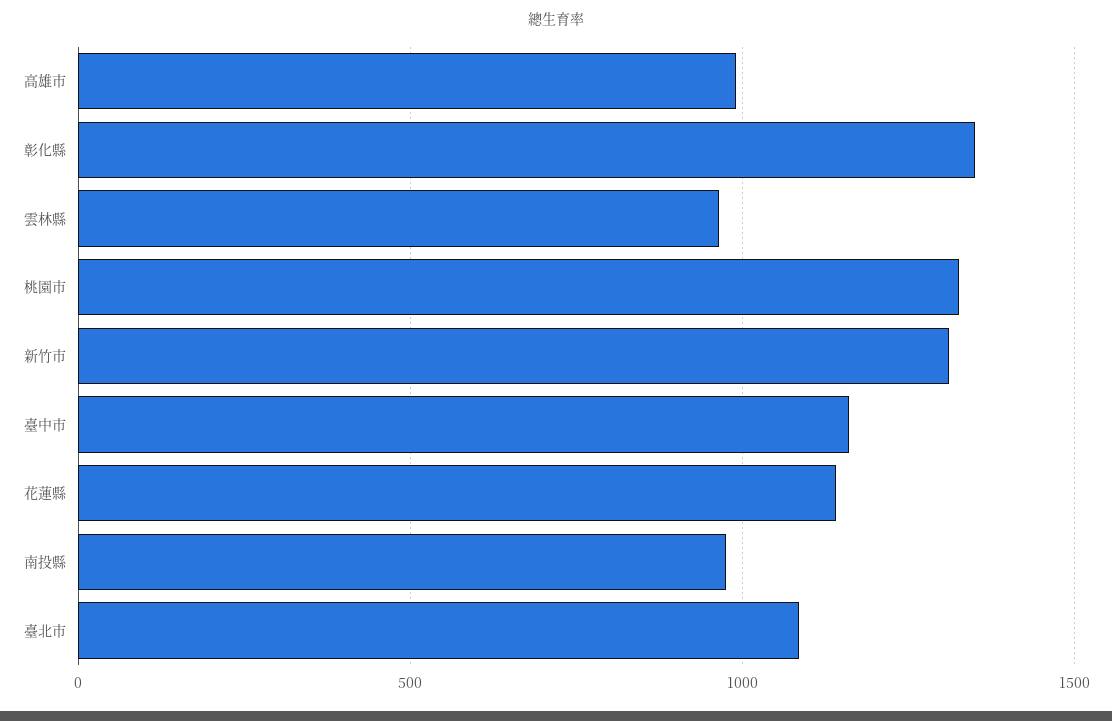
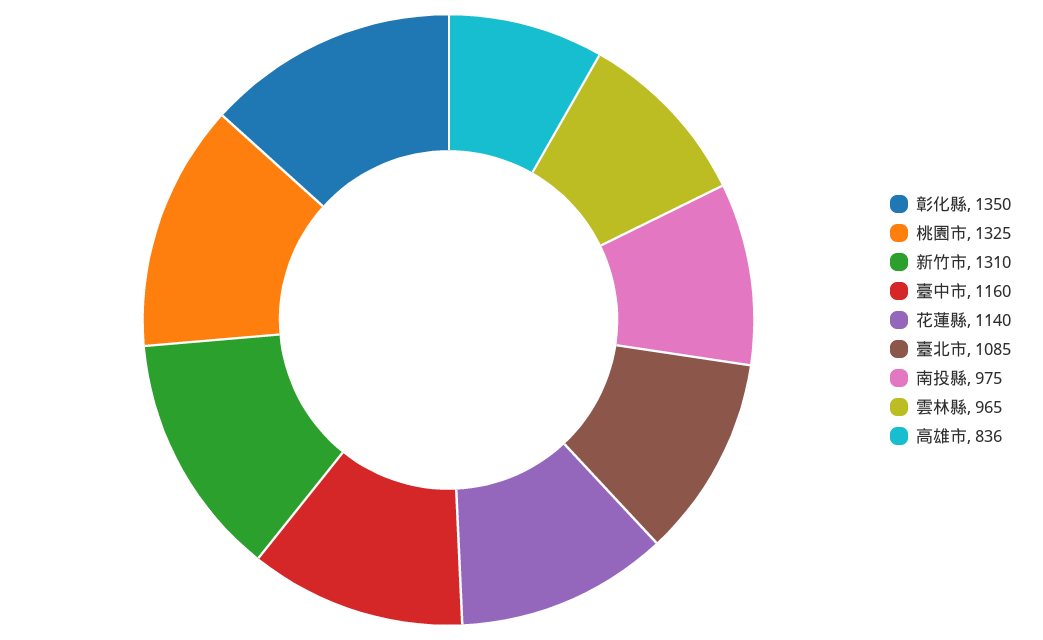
  {
-   "高雄市": 1000,
+   "高雄市": 836,
    "彰化縣": 1350,
    "雲林縣": 965,
    "桃園市": 1325,
    "新竹市": 1310,
    "臺中市": 1160,
    "花蓮縣": 1140,
    "南投縣": 975,
    "臺北市": 1085
  }

